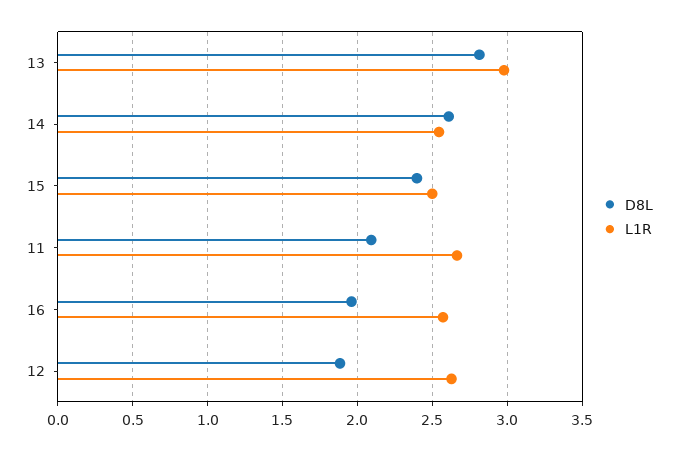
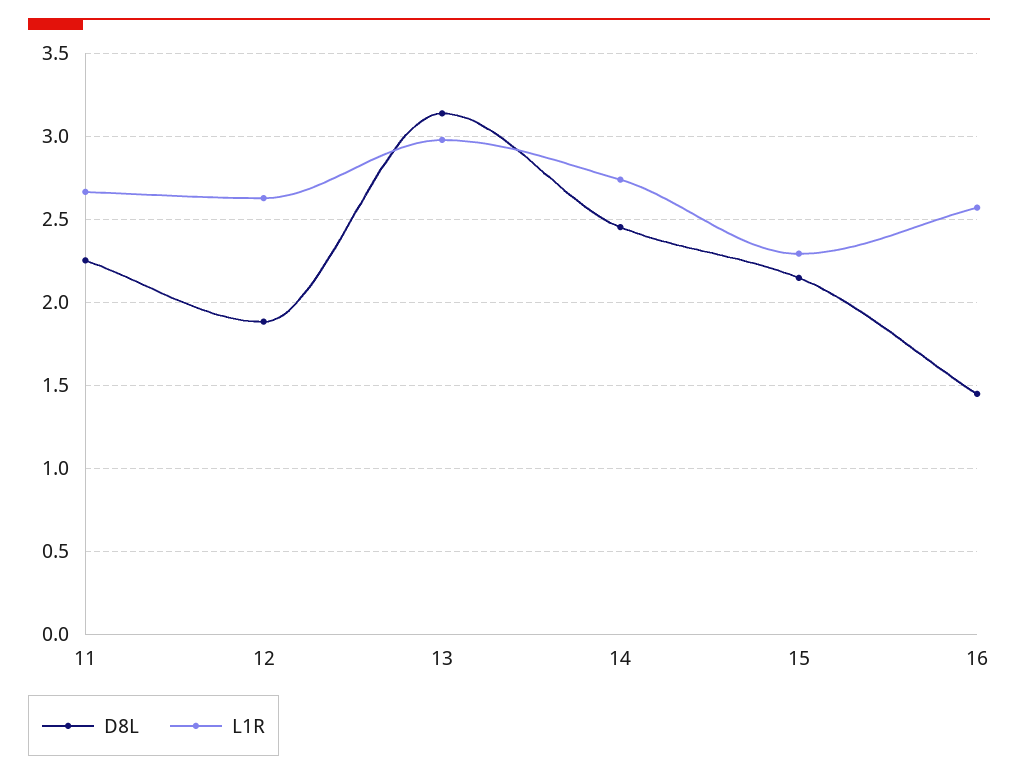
  {
    "D8L": {
-     "13": 2.8,
+     "13": 3.15,
-     "14": 2.6,
+     "14": 2.45,
-     "15": 2.4,
+     "15": 2.15,
-     "11": 2.1,
+     "11": 2.25,
-     "16": 1.95,
+     "16": 1.45,
      "12": 1.9
    },
    "L1R": {
      "13": 3,
-     "14": 2.55,
+     "14": 2.75,
-     "15": 2.5,
+     "15": 2.3,
      "11": 2.65,
      "16": 2.55,
      "12": 2.65
    }
  }

